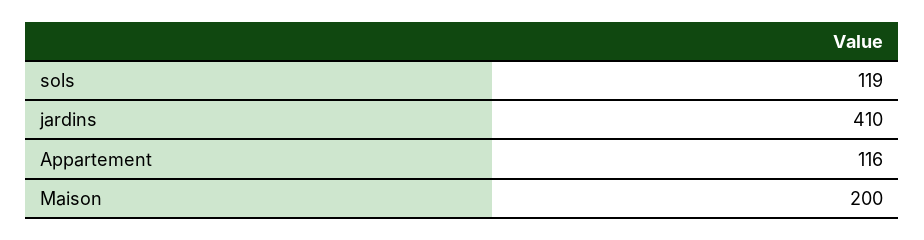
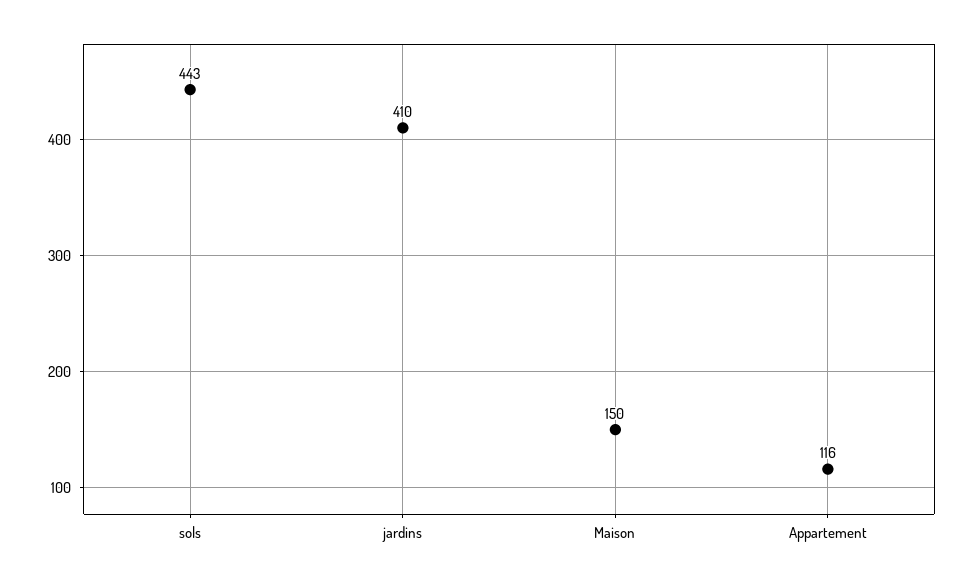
  {
-   "sols": 119,
+   "sols": 443,
    "jardins": 410,
    "Appartement": 116,
-   "Maison": 200
+   "Maison": 150
  }

